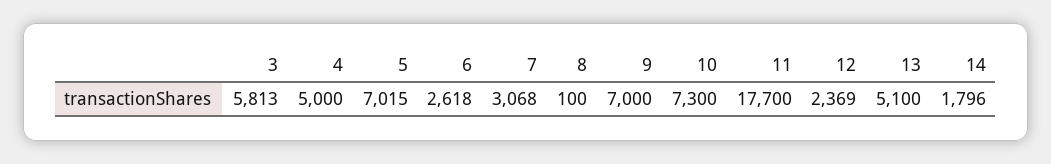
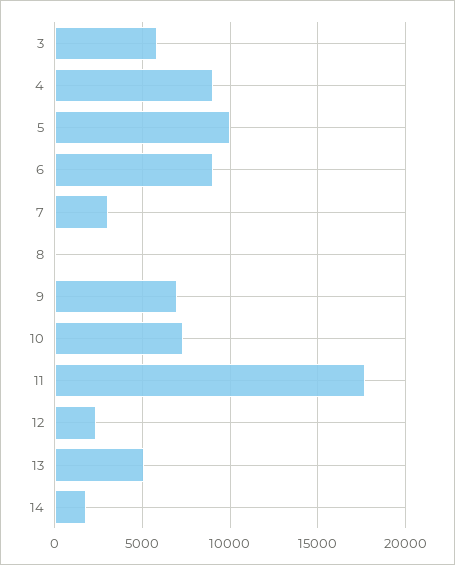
  {
    "3": 5813,
-   "4": 5000,
+   "4": 9000,
-   "5": 7015,
+   "5": 10000,
-   "6": 2618,
+   "6": 9000,
    "7": 3068,
    "8": 100,
    "9": 7000,
    "10": 7300,
    "11": 17700,
    "12": 2369,
    "13": 5100,
    "14": 1796
  }

